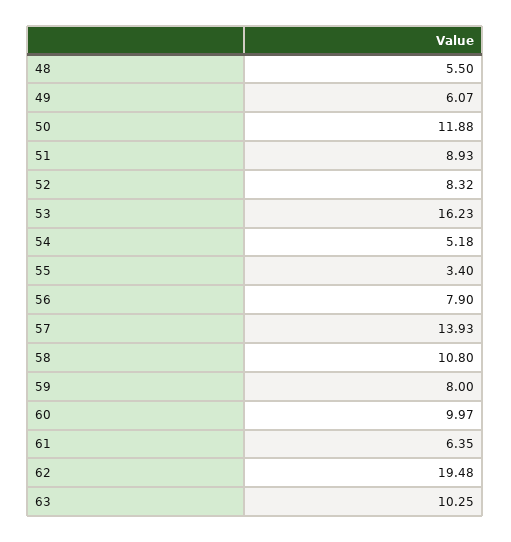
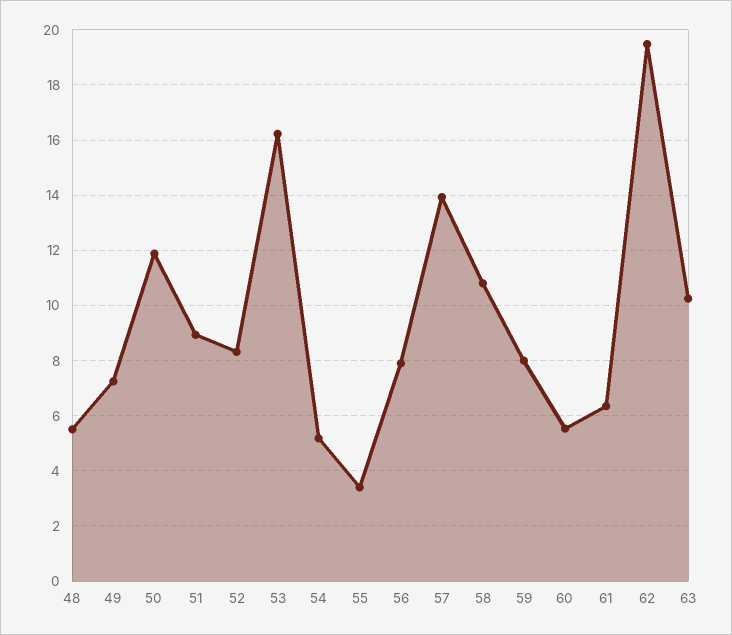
  {
    "48": 5.5,
-   "49": 6.07,
+   "49": 7.25,
    "50": 11.88,
    "51": 8.93,
    "52": 8.32,
    "53": 16.23,
    "54": 5.18,
    "55": 3.4,
    "56": 7.9,
    "57": 13.93,
    "58": 10.8,
    "59": 8,
-   "60": 9.97,
+   "60": 5.5,
    "61": 6.35,
    "62": 19.48,
    "63": 10.25
  }

